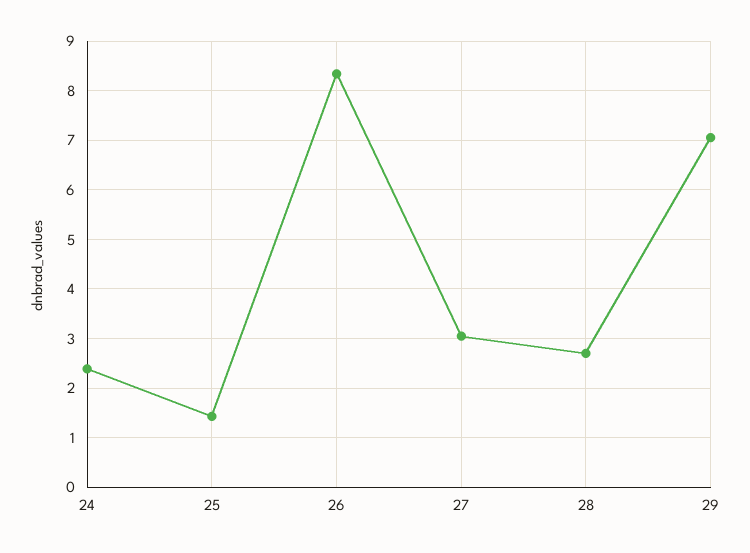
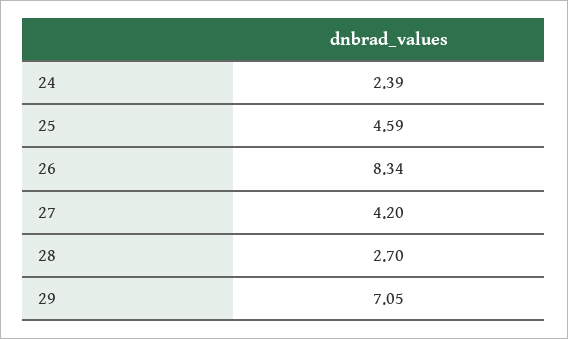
  {
    "24": 2.39,
-   "25": 1.4,
+   "25": 4.59,
    "26": 8.34,
-   "27": 3,
+   "27": 4.2,
    "28": 2.7,
    "29": 7.05
  }

